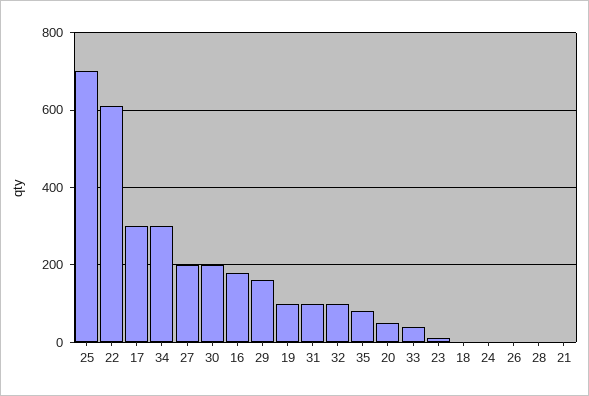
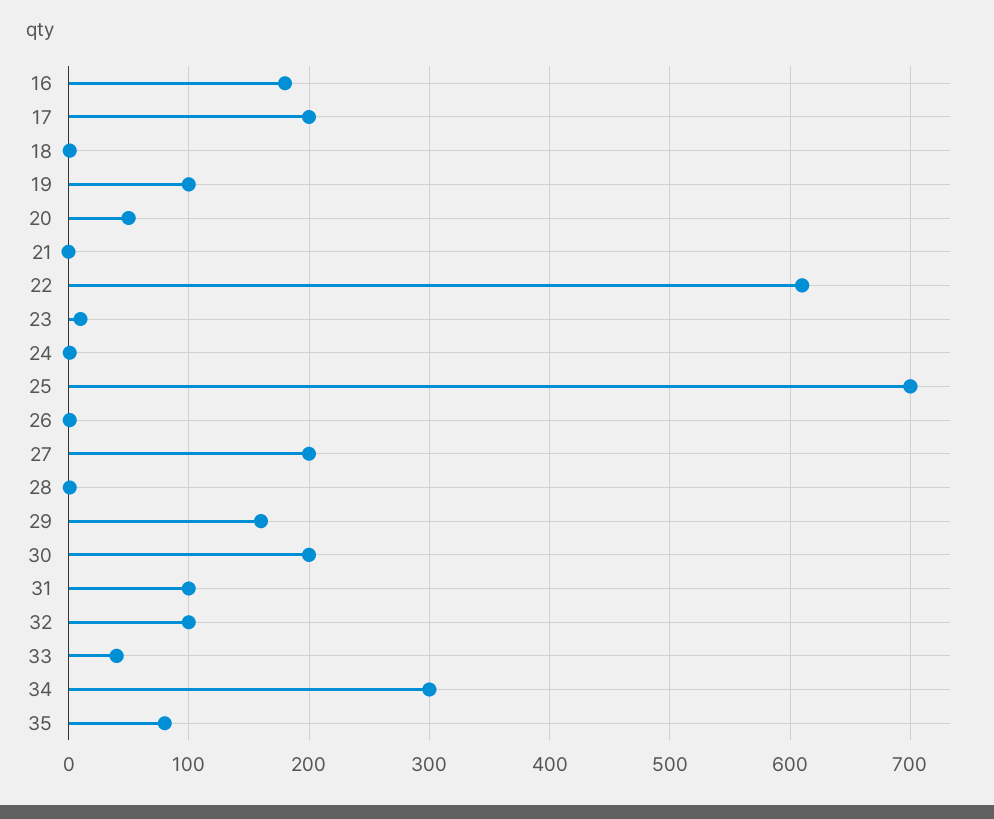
  {
    "25": 700,
    "22": 610,
-   "17": 300,
+   "17": 200,
    "34": 300,
    "27": 200,
    "30": 200,
    "16": 180,
    "29": 160,
    "19": 100,
    "31": 100,
    "32": 100,
    "35": 80,
    "20": 50,
    "33": 40,
    "23": 10,
    "18": 0,
    "24": 0,
    "26": 0,
    "28": 0,
    "21": 0
  }

